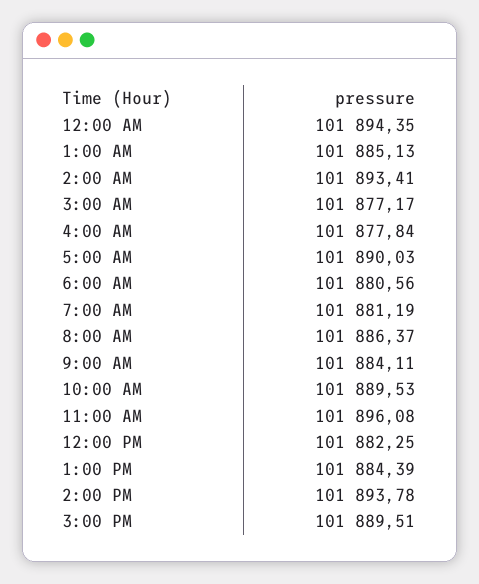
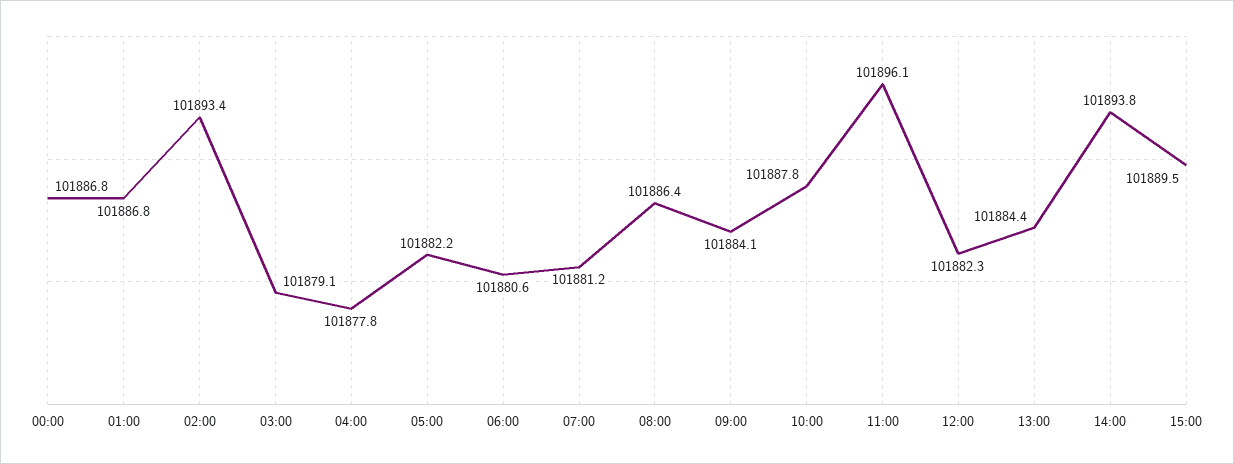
  {
-   "12:00 AM": 101894.35,
+   "12:00 AM": 101886.8,
-   "1:00 AM": 101885.13,
+   "1:00 AM": 101886.8,
    "2:00 AM": 101893.41,
-   "3:00 AM": 101877.17,
+   "3:00 AM": 101879.1,
    "4:00 AM": 101877.84,
-   "5:00 AM": 101890.03,
+   "5:00 AM": 101882.2,
    "6:00 AM": 101880.56,
    "7:00 AM": 101881.19,
    "8:00 AM": 101886.37,
    "9:00 AM": 101884.11,
-   "10:00 AM": 101889.53,
+   "10:00 AM": 101887.8,
    "11:00 AM": 101896.08,
    "12:00 PM": 101882.25,
    "1:00 PM": 101884.39,
    "2:00 PM": 101893.78,
    "3:00 PM": 101889.51
  }

